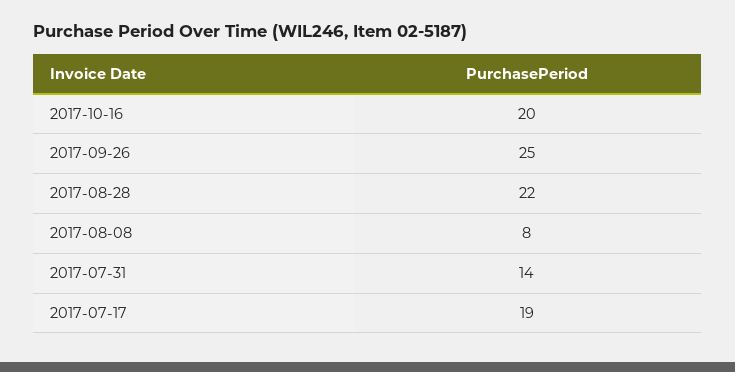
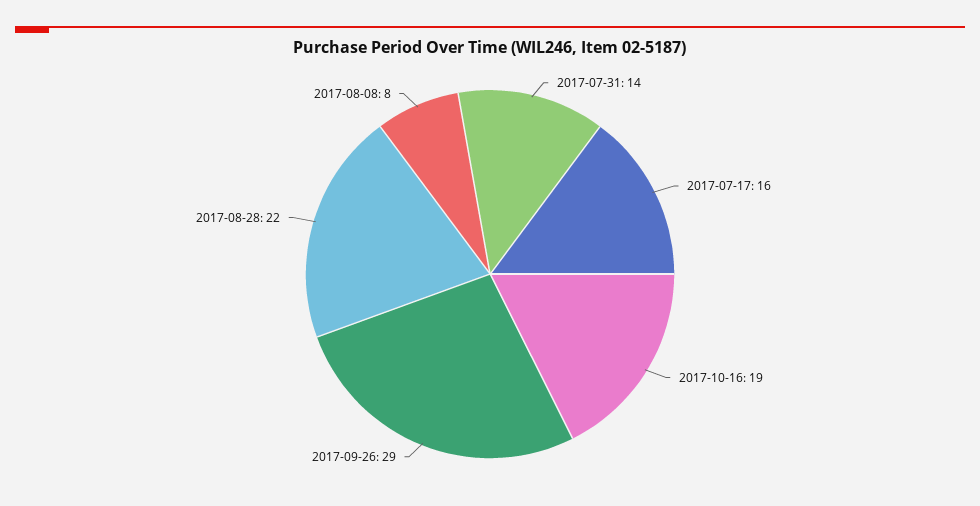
  {
-   "2017-10-16": 20,
+   "2017-10-16": 19,
-   "2017-09-26": 25,
+   "2017-09-26": 29,
    "2017-08-28": 22,
    "2017-08-08": 8,
    "2017-07-31": 14,
-   "2017-07-17": 19
+   "2017-07-17": 16
  }

